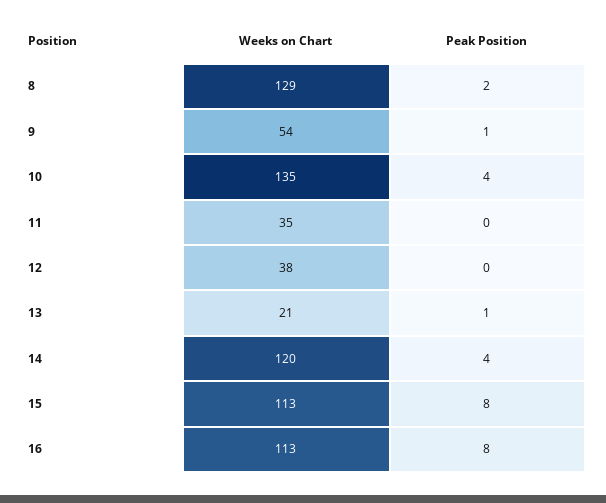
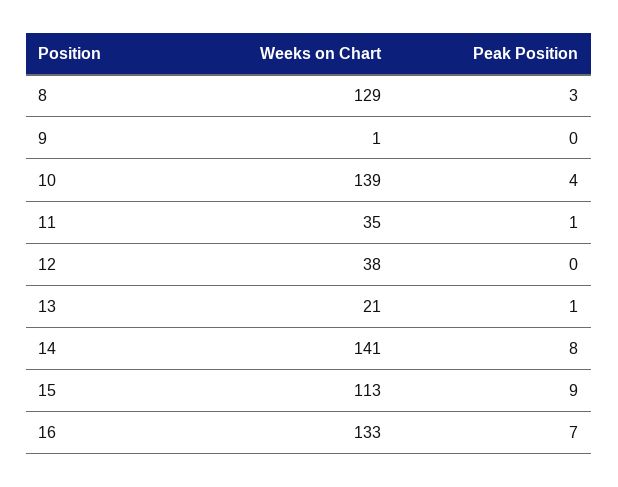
  {
    "Weeks on Chart": {
      "8": 129,
-     "9": 54,
+     "9": 1,
-     "10": 135,
+     "10": 139,
      "11": 35,
      "12": 38,
      "13": 21,
-     "14": 120,
+     "14": 141,
      "15": 113,
-     "16": 113
+     "16": 133
    },
    "Peak Position": {
-     "8": 2,
+     "8": 3,
-     "9": 1,
+     "9": 0,
      "10": 4,
-     "11": 0,
+     "11": 1,
      "12": 0,
      "13": 1,
-     "14": 4,
+     "14": 8,
-     "15": 8,
+     "15": 9,
-     "16": 8
+     "16": 7
    }
  }

